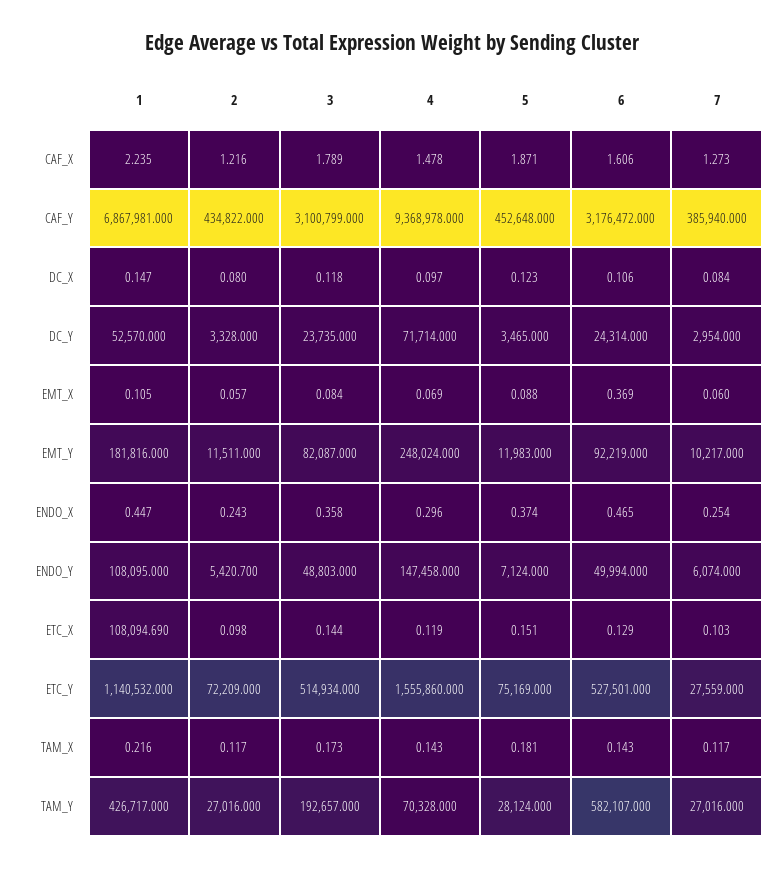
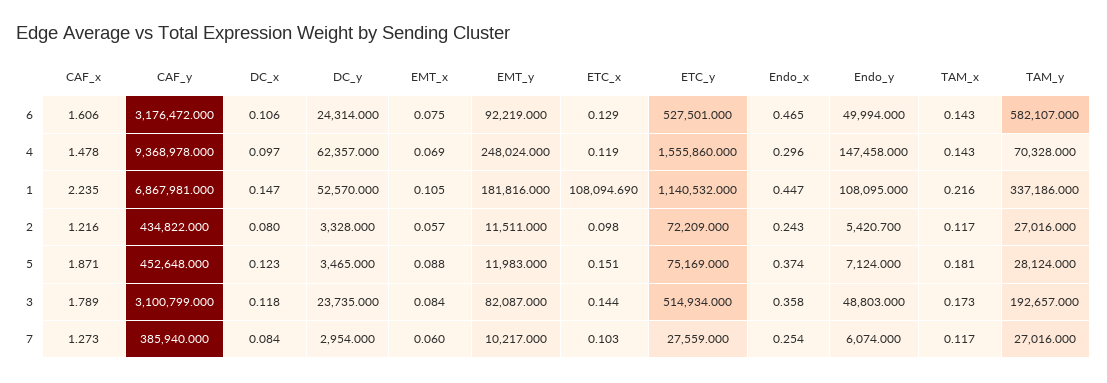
  {
    "1": {
      "CAF_X": 2.235,
      "CAF_Y": 6867981,
      "DC_X": 0.147,
      "DC_Y": 52570,
      "EMT_X": 0.105,
      "EMT_Y": 181816,
      "ENDO_X": 0.447,
      "ENDO_Y": 108095,
      "ETC_X": 108094.69,
      "ETC_Y": 1140532,
      "TAM_X": 0.216,
-     "TAM_Y": 426717
+     "TAM_Y": 337186
    },
    "2": {
      "CAF_X": 1.216,
      "CAF_Y": 434822,
      "DC_X": 0.08,
      "DC_Y": 3328,
      "EMT_X": 0.057,
      "EMT_Y": 11511,
      "ENDO_X": 0.243,
      "ENDO_Y": 5420.7,
      "ETC_X": 0.098,
      "ETC_Y": 72209,
      "TAM_X": 0.117,
      "TAM_Y": 27016
    },
    "3": {
      "CAF_X": 1.789,
      "CAF_Y": 3100799,
      "DC_X": 0.118,
      "DC_Y": 23735,
      "EMT_X": 0.084,
      "EMT_Y": 82087,
      "ENDO_X": 0.358,
      "ENDO_Y": 48803,
      "ETC_X": 0.144,
      "ETC_Y": 514934,
      "TAM_X": 0.173,
      "TAM_Y": 192657
    },
    "4": {
      "CAF_X": 1.478,
      "CAF_Y": 9368978,
      "DC_X": 0.097,
-     "DC_Y": 71714,
+     "DC_Y": 62357,
      "EMT_X": 0.069,
      "EMT_Y": 248024,
      "ENDO_X": 0.296,
      "ENDO_Y": 147458,
      "ETC_X": 0.119,
      "ETC_Y": 1555860,
      "TAM_X": 0.143,
      "TAM_Y": 70328
    },
    "5": {
      "CAF_X": 1.871,
      "CAF_Y": 452648,
      "DC_X": 0.123,
      "DC_Y": 3465,
      "EMT_X": 0.088,
      "EMT_Y": 11983,
      "ENDO_X": 0.374,
      "ENDO_Y": 7124,
      "ETC_X": 0.151,
      "ETC_Y": 75169,
      "TAM_X": 0.181,
      "TAM_Y": 28124
    },
    "6": {
      "CAF_X": 1.606,
      "CAF_Y": 3176472,
      "DC_X": 0.106,
      "DC_Y": 24314,
-     "EMT_X": 0.369,
+     "EMT_X": 0.075,
      "EMT_Y": 92219,
      "ENDO_X": 0.465,
      "ENDO_Y": 49994,
      "ETC_X": 0.129,
      "ETC_Y": 527501,
      "TAM_X": 0.143,
      "TAM_Y": 582107
    },
    "7": {
      "CAF_X": 1.273,
      "CAF_Y": 385940,
      "DC_X": 0.084,
      "DC_Y": 2954,
      "EMT_X": 0.06,
      "EMT_Y": 10217,
      "ENDO_X": 0.254,
      "ENDO_Y": 6074,
      "ETC_X": 0.103,
      "ETC_Y": 27559,
      "TAM_X": 0.117,
      "TAM_Y": 27016
    }
  }

